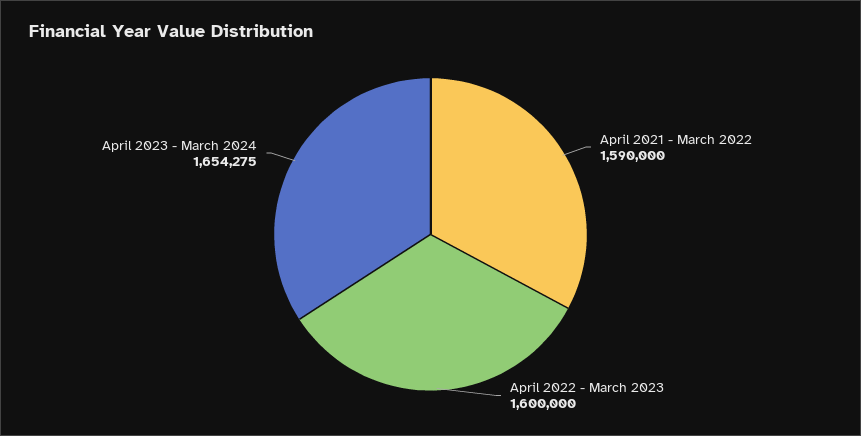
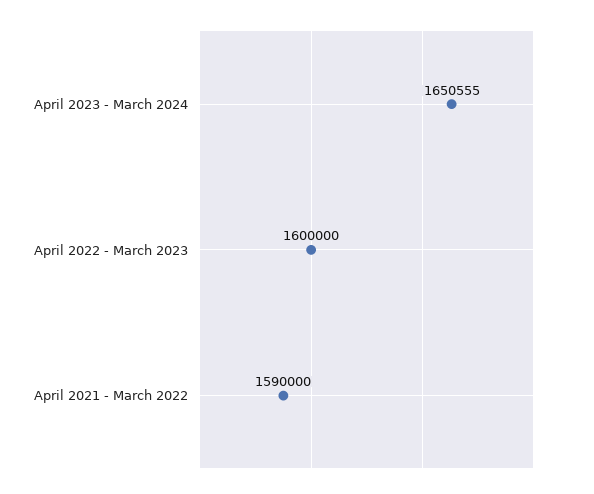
  {
    "April 2021 - March 2022": 1590000,
    "April 2022 - March 2023": 1600000,
-   "April 2023 - March 2024": 1654275
+   "April 2023 - March 2024": 1650555
  }

